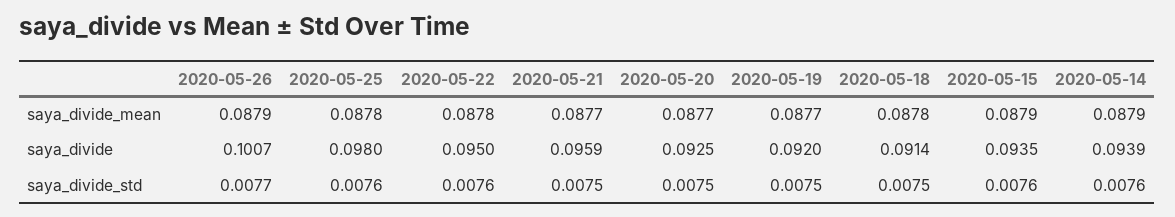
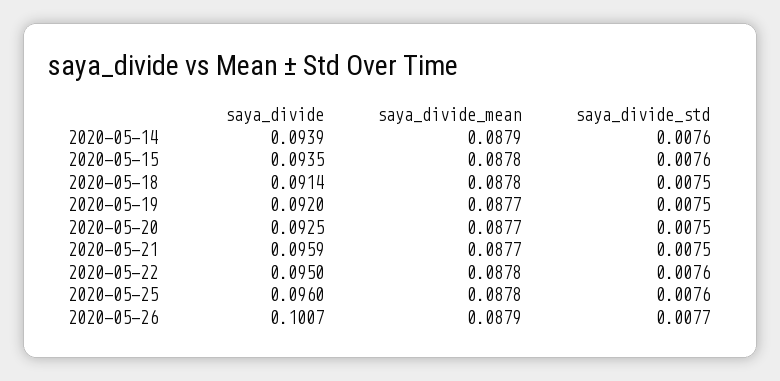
  {
    "2020-05-26": {
      "saya_divide_mean": 0.0879,
      "saya_divide": 0.1007,
      "saya_divide_std": 0.0077
    },
    "2020-05-25": {
      "saya_divide_mean": 0.0878,
-     "saya_divide": 0.098,
+     "saya_divide": 0.096,
      "saya_divide_std": 0.0076
    },
    "2020-05-22": {
      "saya_divide_mean": 0.0878,
      "saya_divide": 0.095,
      "saya_divide_std": 0.0076
    },
    "2020-05-21": {
      "saya_divide_mean": 0.0877,
      "saya_divide": 0.0959,
      "saya_divide_std": 0.0075
    },
    "2020-05-20": {
      "saya_divide_mean": 0.0877,
      "saya_divide": 0.0925,
      "saya_divide_std": 0.0075
    },
    "2020-05-19": {
      "saya_divide_mean": 0.0877,
      "saya_divide": 0.092,
      "saya_divide_std": 0.0075
    },
    "2020-05-18": {
      "saya_divide_mean": 0.0878,
      "saya_divide": 0.0914,
      "saya_divide_std": 0.0075
    },
    "2020-05-15": {
-     "saya_divide_mean": 0.0879,
+     "saya_divide_mean": 0.0878,
      "saya_divide": 0.0935,
      "saya_divide_std": 0.0076
    },
    "2020-05-14": {
      "saya_divide_mean": 0.0879,
      "saya_divide": 0.0939,
      "saya_divide_std": 0.0076
    }
  }

